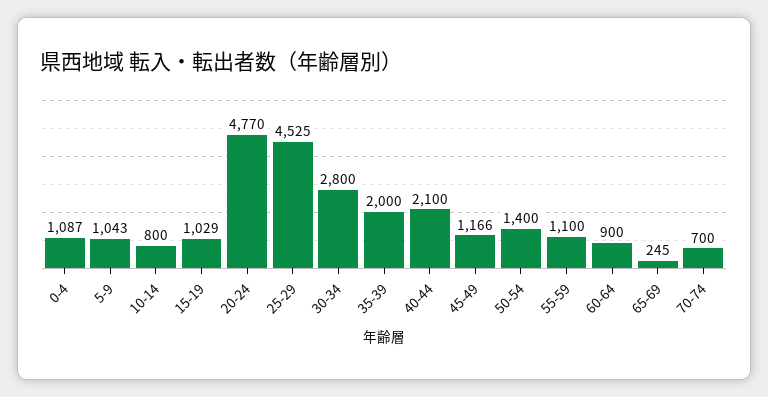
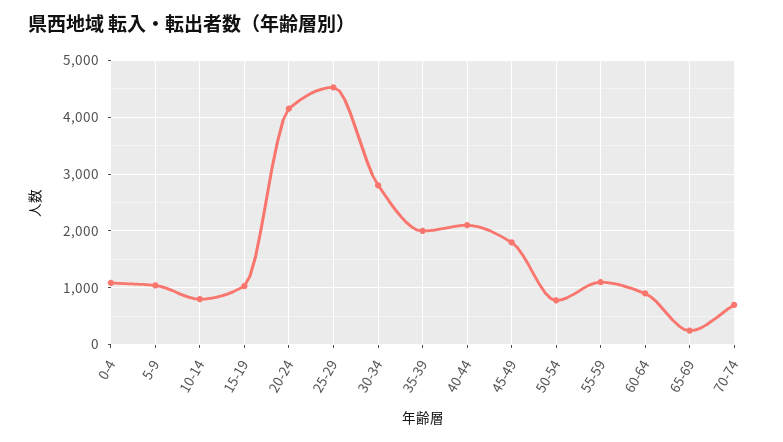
  {
    "0-4": 1087,
    "5-9": 1043,
    "10-14": 800,
    "15-19": 1029,
-   "20-24": 4770,
+   "20-24": 4200,
    "25-29": 4525,
    "30-34": 2800,
    "35-39": 2000,
    "40-44": 2100,
-   "45-49": 1166,
+   "45-49": 1800,
-   "50-54": 1400,
+   "50-54": 800,
    "55-59": 1100,
    "60-64": 900,
    "65-69": 245,
    "70-74": 700
  }

